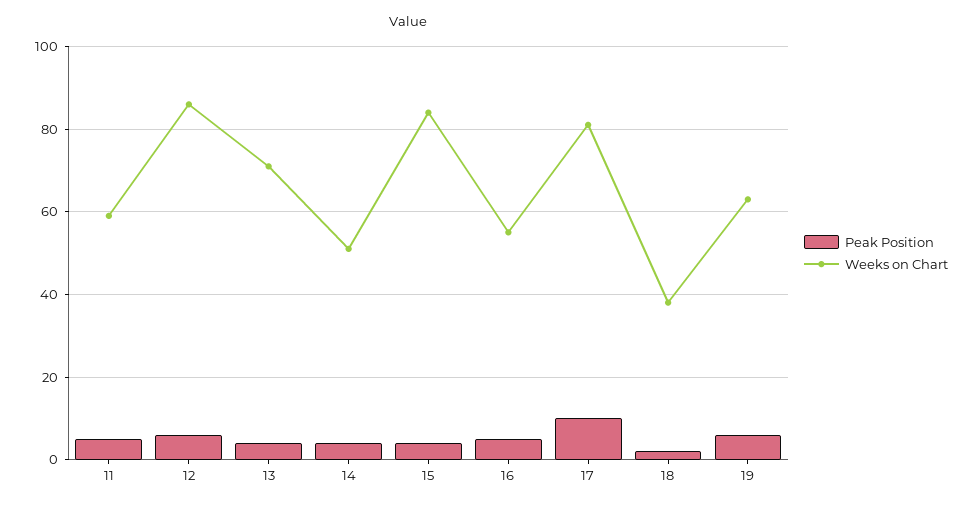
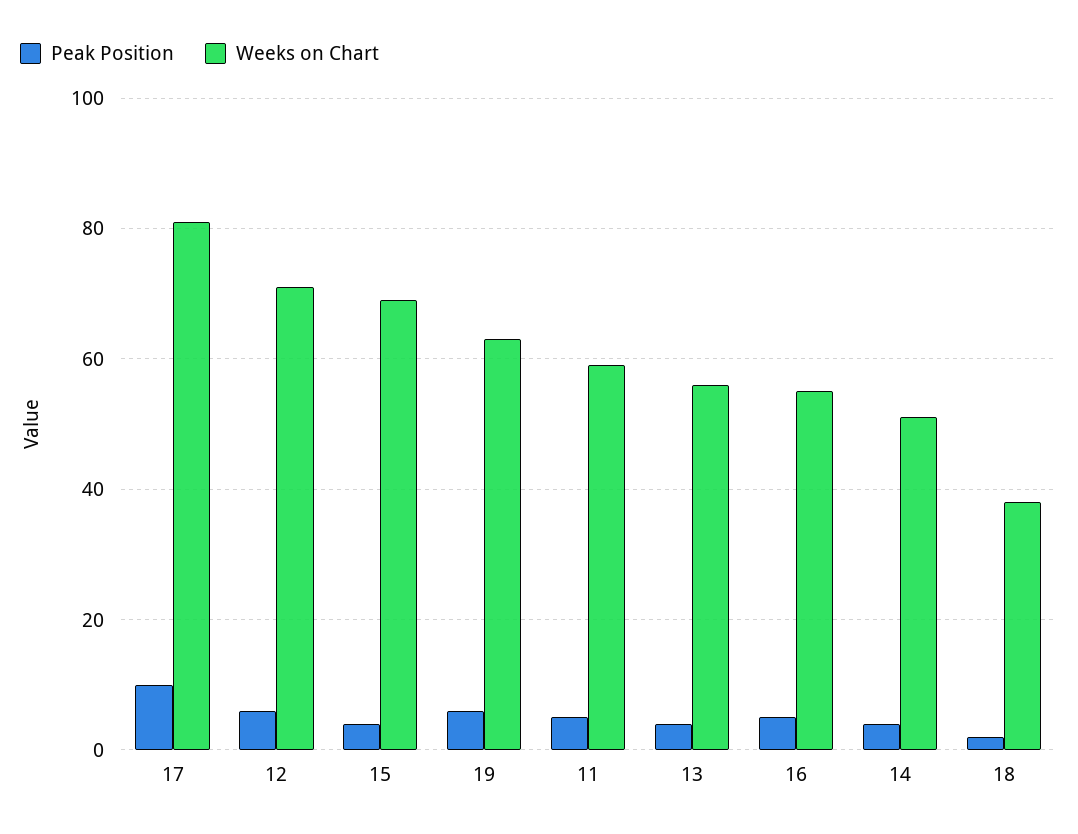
  {
    "Peak Position": {
      "11": 5,
      "12": 5,
      "13": 5,
      "14": 5,
      "15": 5,
      "16": 5,
      "17": 10,
      "18": 0,
      "19": 5
    },
    "Weeks on Chart": {
      "11": 60,
-     "12": 85,
+     "12": 70,
-     "13": 70,
+     "13": 55,
      "14": 50,
-     "15": 85,
+     "15": 70,
      "16": 55,
      "17": 80,
      "18": 40,
      "19": 65
    }
  }

